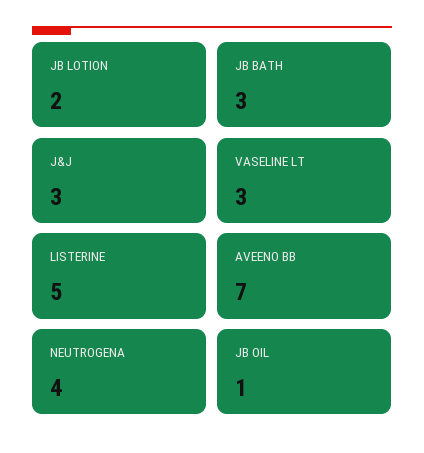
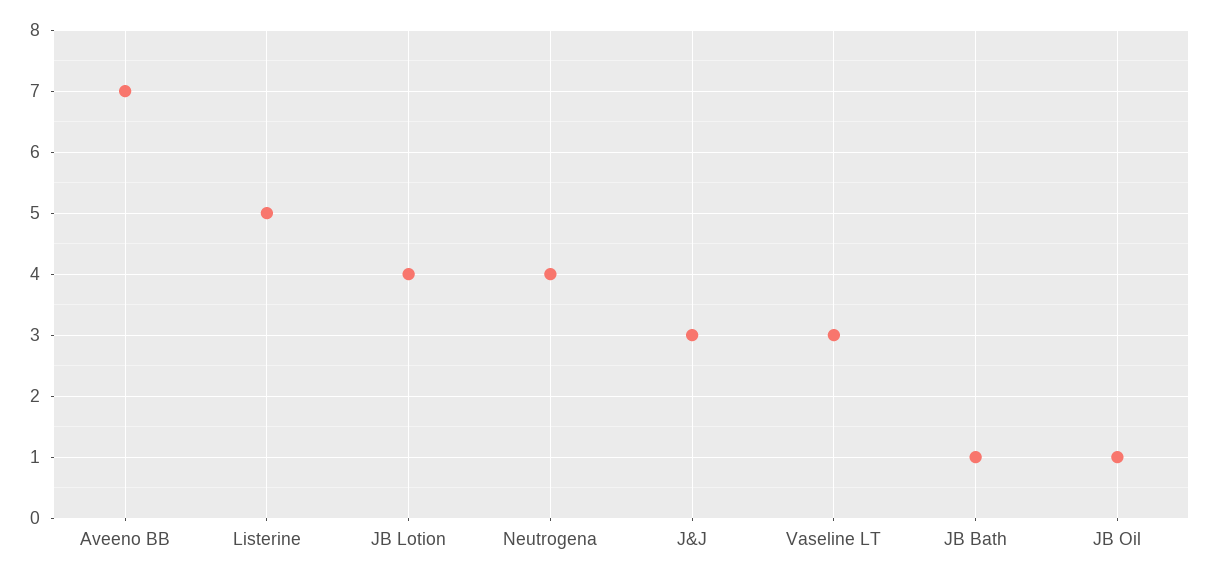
  {
-   "JB LOTION": 2,
+   "JB LOTION": 4,
-   "JB BATH": 3,
+   "JB BATH": 1,
    "J&J": 3,
    "VASELINE LT": 3,
    "LISTERINE": 5,
    "AVEENO BB": 7,
    "NEUTROGENA": 4,
    "JB OIL": 1
  }

